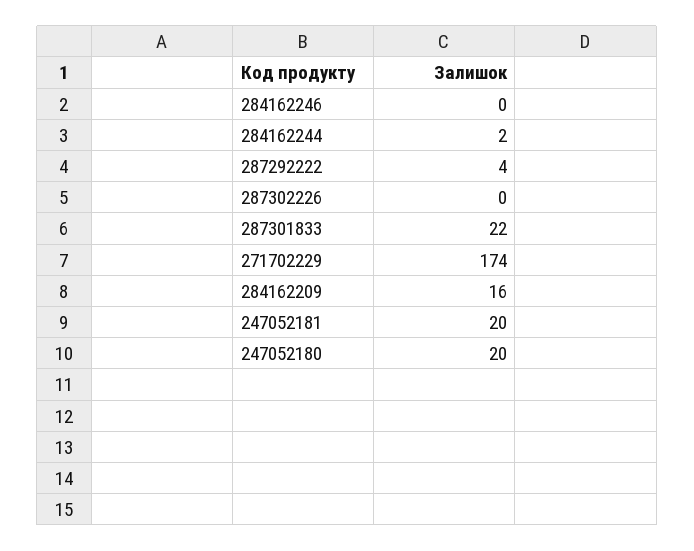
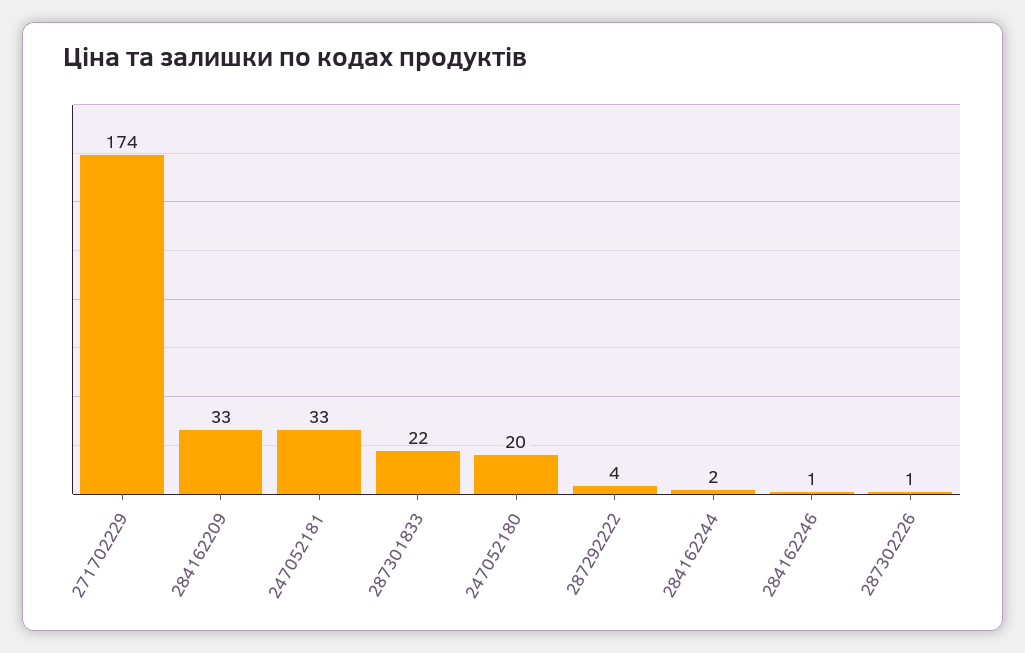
  {
-   "284162246": 0,
+   "284162246": 1,
    "284162244": 2,
    "287292222": 4,
-   "287302226": 0,
+   "287302226": 1,
    "287301833": 22,
    "271702229": 174,
-   "284162209": 16,
+   "284162209": 33,
-   "247052181": 20,
+   "247052181": 33,
    "247052180": 20
  }

